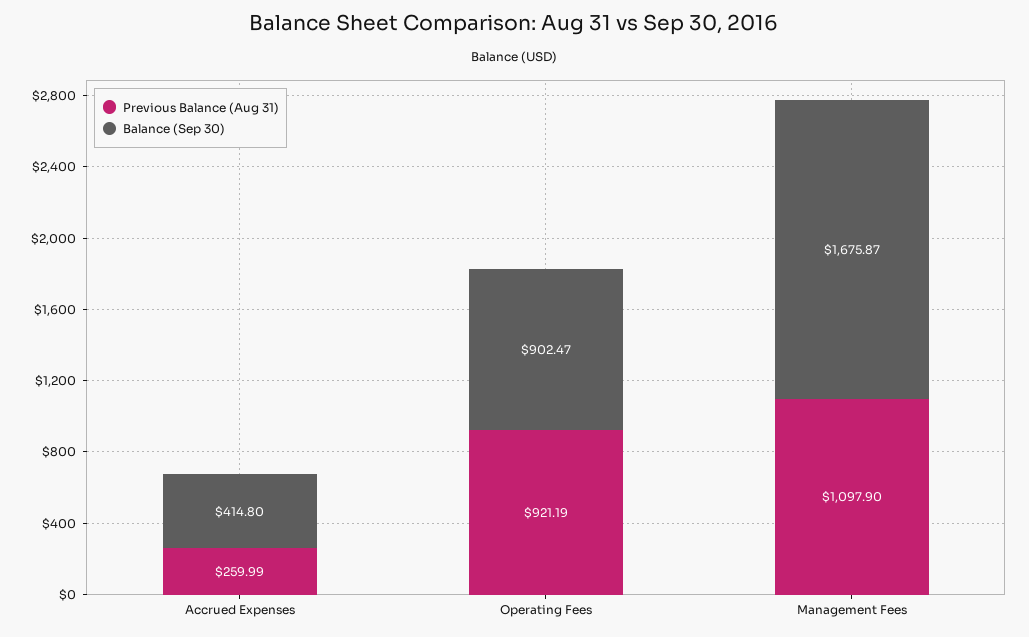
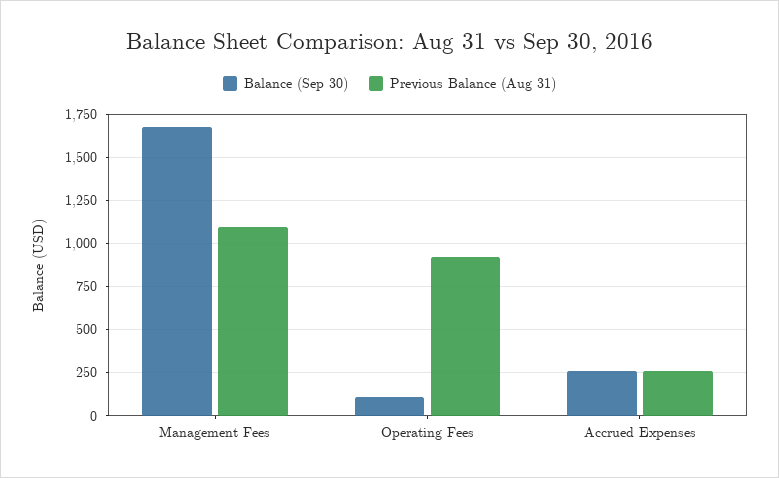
  {
    "Previous Balance (Aug 31)": {
      "Accrued Expenses": 259.99,
      "Operating Fees": 921.19,
      "Management Fees": 1097.9
    },
    "Balance (Sep 30)": {
-     "Accrued Expenses": 414.8,
+     "Accrued Expenses": 250,
-     "Operating Fees": 902.47,
+     "Operating Fees": 100,
      "Management Fees": 1675.87
    }
  }

